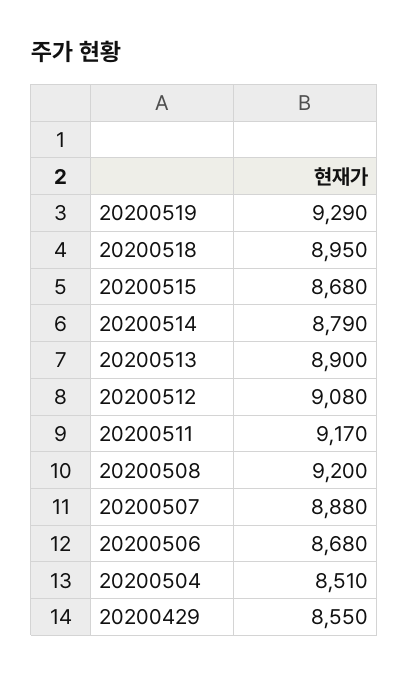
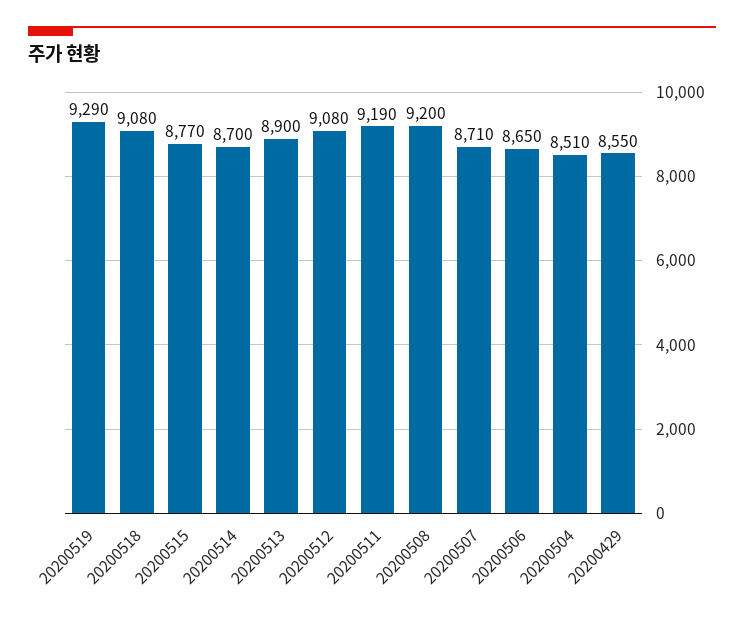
  {
    "20200519": 9290,
-   "20200518": 8950,
+   "20200518": 9080,
-   "20200515": 8680,
+   "20200515": 8770,
-   "20200514": 8790,
+   "20200514": 8700,
    "20200513": 8900,
    "20200512": 9080,
-   "20200511": 9170,
+   "20200511": 9190,
    "20200508": 9200,
-   "20200507": 8880,
+   "20200507": 8710,
-   "20200506": 8680,
+   "20200506": 8650,
    "20200504": 8510,
    "20200429": 8550
  }

